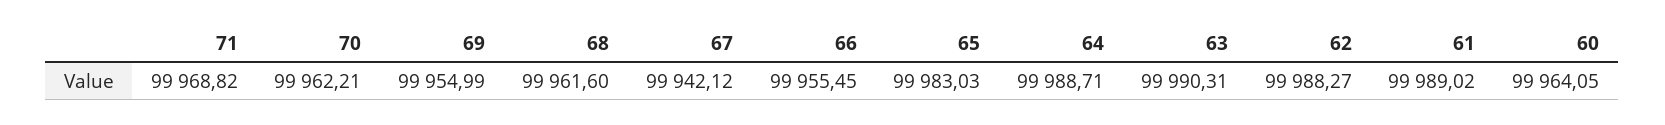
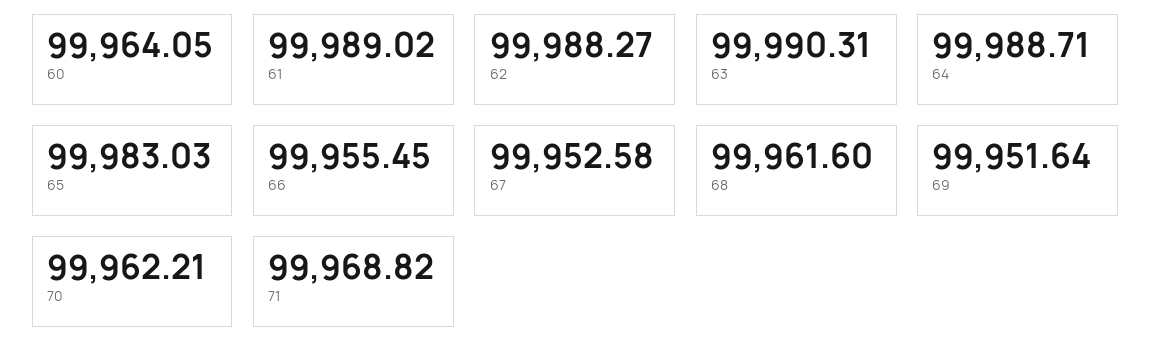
  {
    "71": 99968.82,
    "70": 99962.21,
-   "69": 99954.99,
+   "69": 99951.64,
    "68": 99961.6,
-   "67": 99942.12,
+   "67": 99952.58,
    "66": 99955.45,
    "65": 99983.03,
    "64": 99988.71,
    "63": 99990.31,
    "62": 99988.27,
    "61": 99989.02,
    "60": 99964.05
  }

